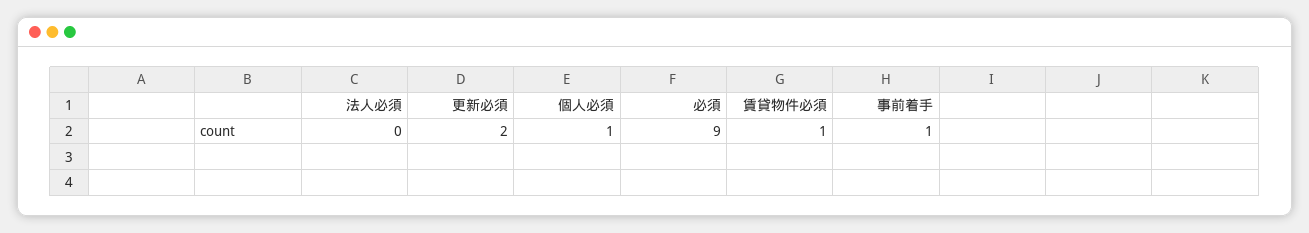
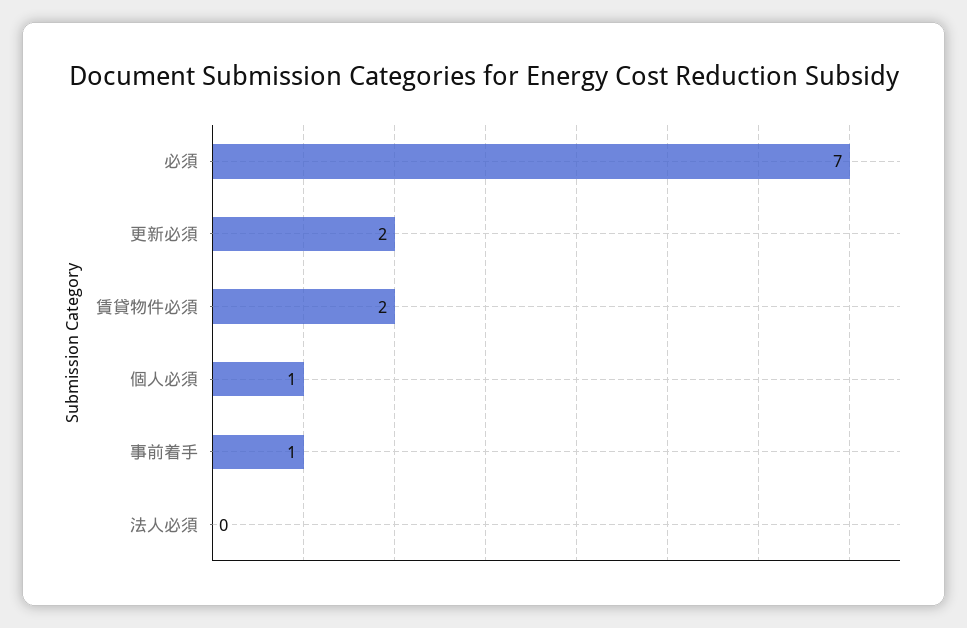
  {
    "法人必須": 0,
    "更新必須": 2,
    "個人必須": 1,
-   "必須": 9,
+   "必須": 7,
-   "賃貸物件必須": 1,
+   "賃貸物件必須": 2,
    "事前着手": 1
  }

